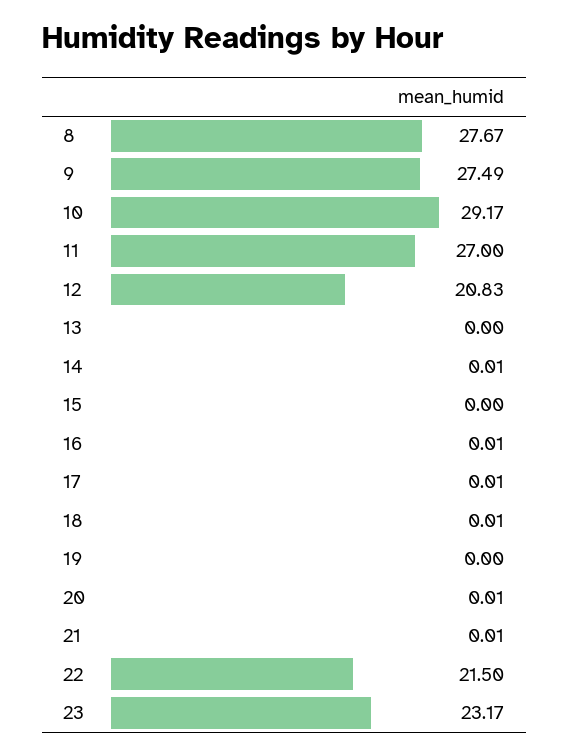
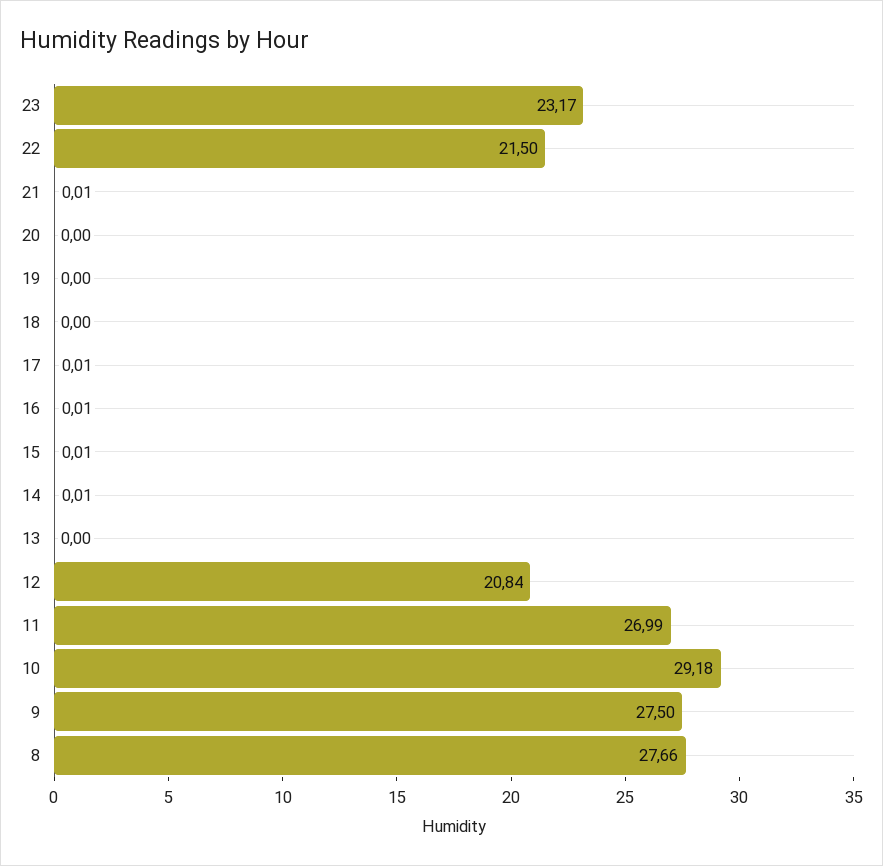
  {
-   "8": 27.67,
+   "8": 27.66,
-   "9": 27.49,
+   "9": 27.5,
-   "10": 29.17,
+   "10": 29.18,
-   "11": 27,
+   "11": 26.99,
-   "12": 20.83,
+   "12": 20.84,
    "13": 0,
    "14": 0.01,
-   "15": 0,
+   "15": 0.01,
    "16": 0.01,
    "17": 0.01,
-   "18": 0.01,
+   "18": 0,
    "19": 0,
-   "20": 0.01,
+   "20": 0,
    "21": 0.01,
    "22": 21.5,
    "23": 23.17
  }

